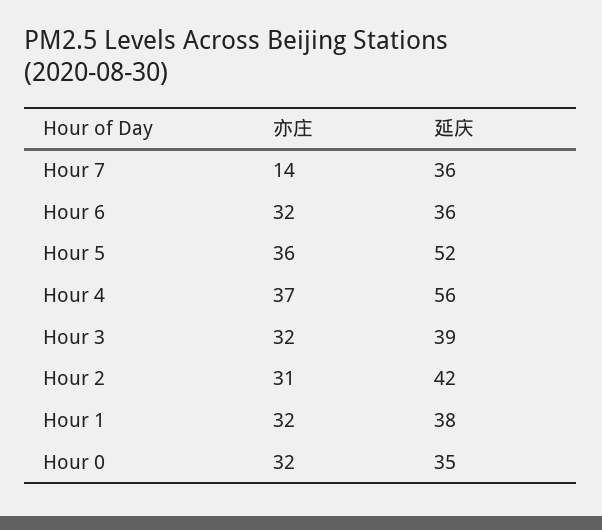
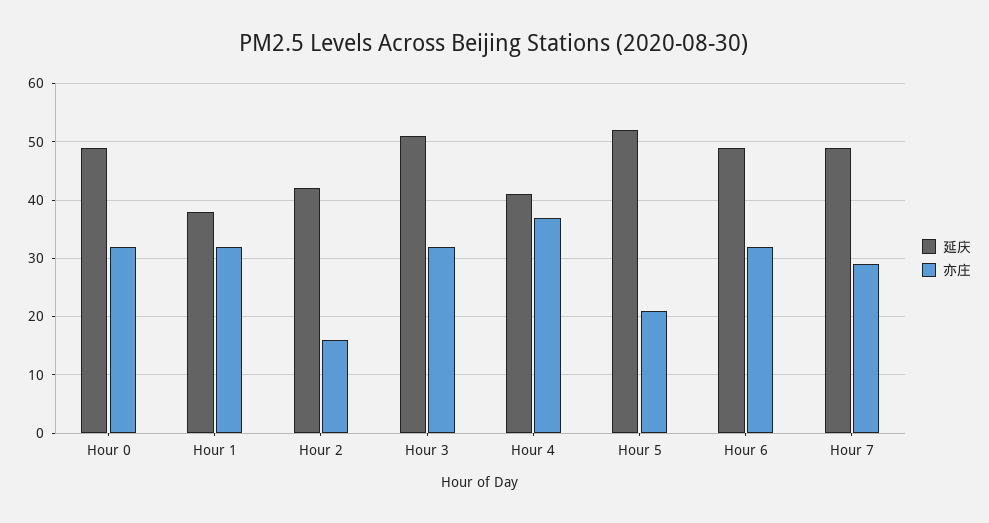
  {
    "亦庄": {
-     "Hour 7": 14,
+     "Hour 7": 30,
      "Hour 6": 32,
-     "Hour 5": 36,
+     "Hour 5": 20,
      "Hour 4": 37,
      "Hour 3": 32,
-     "Hour 2": 31,
+     "Hour 2": 15,
      "Hour 1": 32,
      "Hour 0": 32
    },
    "延庆": {
-     "Hour 7": 36,
+     "Hour 7": 50,
-     "Hour 6": 36,
+     "Hour 6": 50,
      "Hour 5": 52,
-     "Hour 4": 56,
+     "Hour 4": 40,
-     "Hour 3": 39,
+     "Hour 3": 50,
      "Hour 2": 42,
      "Hour 1": 38,
-     "Hour 0": 35
+     "Hour 0": 50
    }
  }

